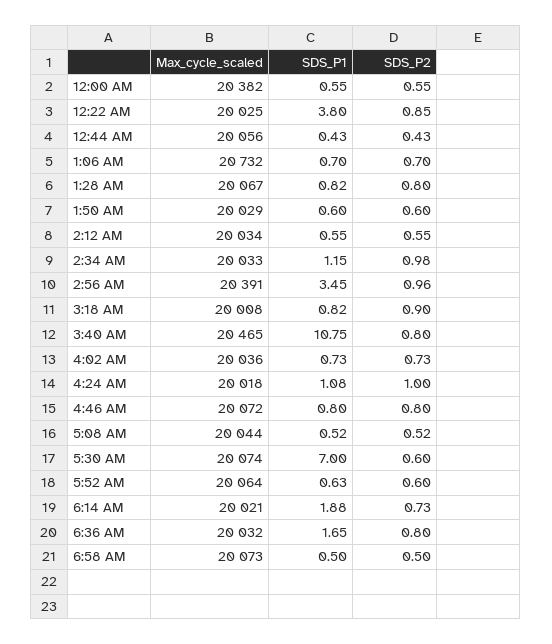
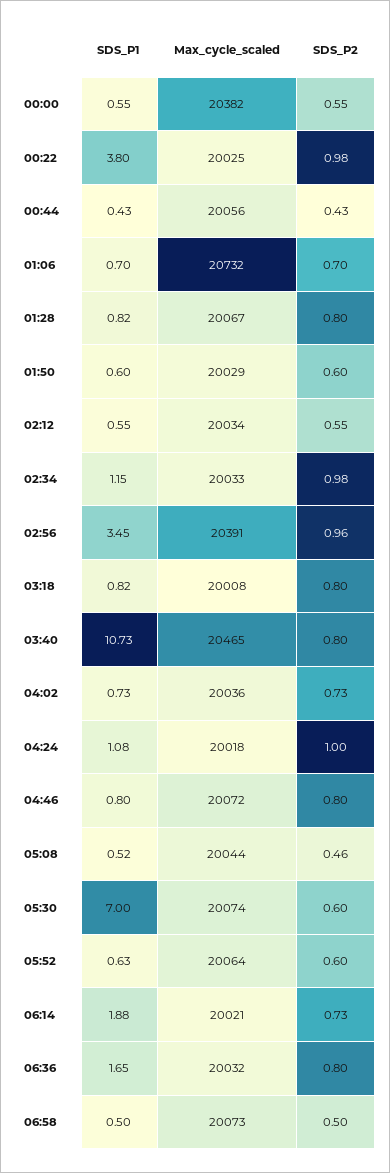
  {
    "Max_cycle_scaled": {
      "12:00 AM": 20382,
      "12:22 AM": 20025,
      "12:44 AM": 20056,
      "1:06 AM": 20732,
      "1:28 AM": 20067,
      "1:50 AM": 20029,
      "2:12 AM": 20034,
      "2:34 AM": 20033,
      "2:56 AM": 20391,
      "3:18 AM": 20008,
      "3:40 AM": 20465,
      "4:02 AM": 20036,
      "4:24 AM": 20018,
      "4:46 AM": 20072,
      "5:08 AM": 20044,
      "5:30 AM": 20074,
      "5:52 AM": 20064,
      "6:14 AM": 20021,
      "6:36 AM": 20032,
      "6:58 AM": 20073
    },
    "SDS_P1": {
      "12:00 AM": 0.55,
      "12:22 AM": 3.8,
      "12:44 AM": 0.43,
      "1:06 AM": 0.7,
      "1:28 AM": 0.82,
      "1:50 AM": 0.6,
      "2:12 AM": 0.55,
      "2:34 AM": 1.15,
      "2:56 AM": 3.45,
      "3:18 AM": 0.82,
-     "3:40 AM": 10.75,
+     "3:40 AM": 10.73,
      "4:02 AM": 0.73,
      "4:24 AM": 1.08,
      "4:46 AM": 0.8,
      "5:08 AM": 0.52,
      "5:30 AM": 7,
      "5:52 AM": 0.63,
      "6:14 AM": 1.88,
      "6:36 AM": 1.65,
      "6:58 AM": 0.5
    },
    "SDS_P2": {
      "12:00 AM": 0.55,
-     "12:22 AM": 0.85,
+     "12:22 AM": 0.98,
      "12:44 AM": 0.43,
      "1:06 AM": 0.7,
      "1:28 AM": 0.8,
      "1:50 AM": 0.6,
      "2:12 AM": 0.55,
      "2:34 AM": 0.98,
      "2:56 AM": 0.96,
-     "3:18 AM": 0.9,
+     "3:18 AM": 0.8,
      "3:40 AM": 0.8,
      "4:02 AM": 0.73,
      "4:24 AM": 1,
      "4:46 AM": 0.8,
-     "5:08 AM": 0.52,
+     "5:08 AM": 0.46,
      "5:30 AM": 0.6,
      "5:52 AM": 0.6,
      "6:14 AM": 0.73,
      "6:36 AM": 0.8,
      "6:58 AM": 0.5
    }
  }

